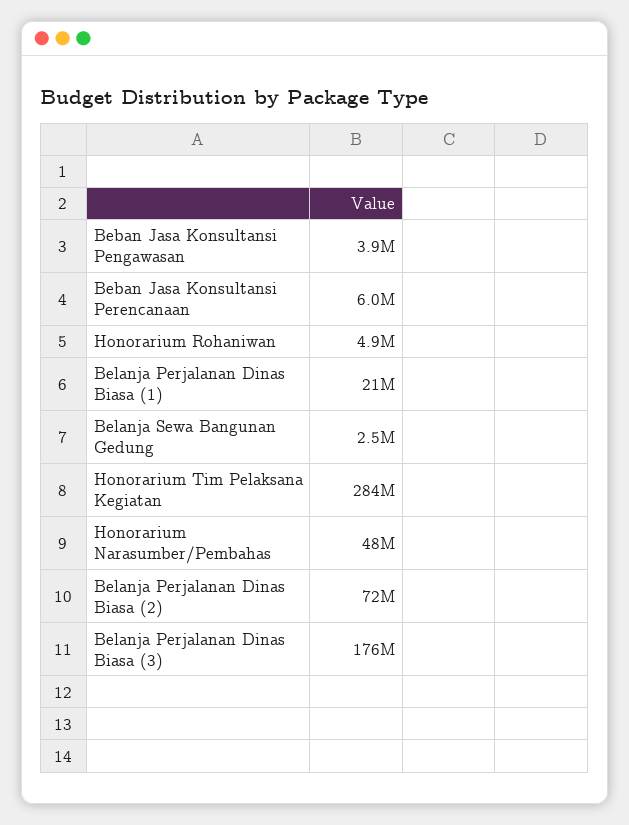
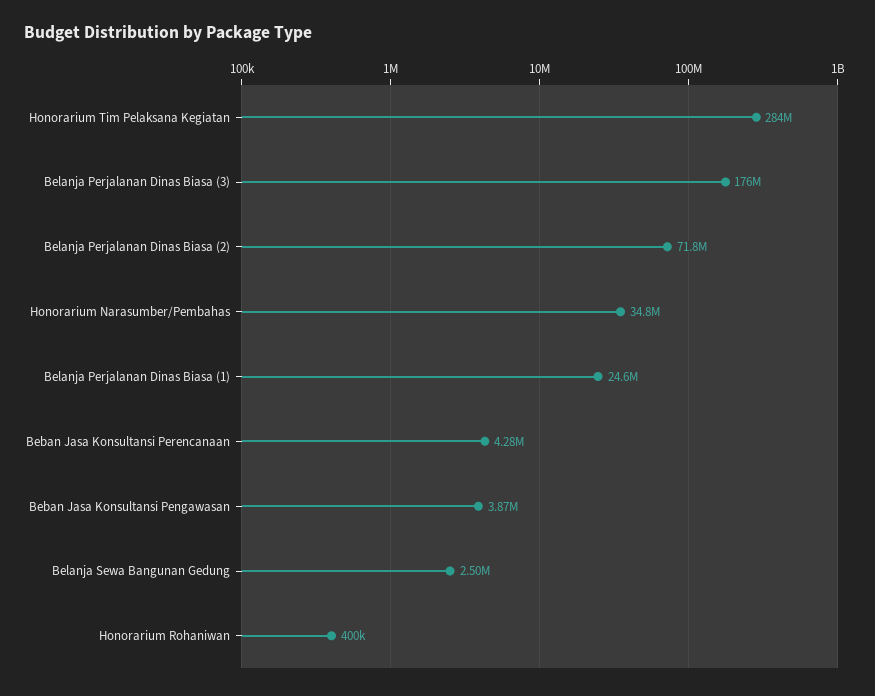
  {
    "Beban Jasa Konsultansi Pengawasan": 3870000,
-   "Beban Jasa Konsultansi Perencanaan": 6000000,
+   "Beban Jasa Konsultansi Perencanaan": 4280000,
-   "Honorarium Rohaniwan": 4900000,
+   "Honorarium Rohaniwan": 400000,
-   "Belanja Perjalanan Dinas Biasa (1)": 21000000,
+   "Belanja Perjalanan Dinas Biasa (1)": 24600000,
    "Belanja Sewa Bangunan Gedung": 2500000,
    "Honorarium Tim Pelaksana Kegiatan": 284000000,
-   "Honorarium Narasumber/Pembahas": 48000000,
+   "Honorarium Narasumber/Pembahas": 34800000,
    "Belanja Perjalanan Dinas Biasa (2)": 71800000,
    "Belanja Perjalanan Dinas Biasa (3)": 176000000
  }

